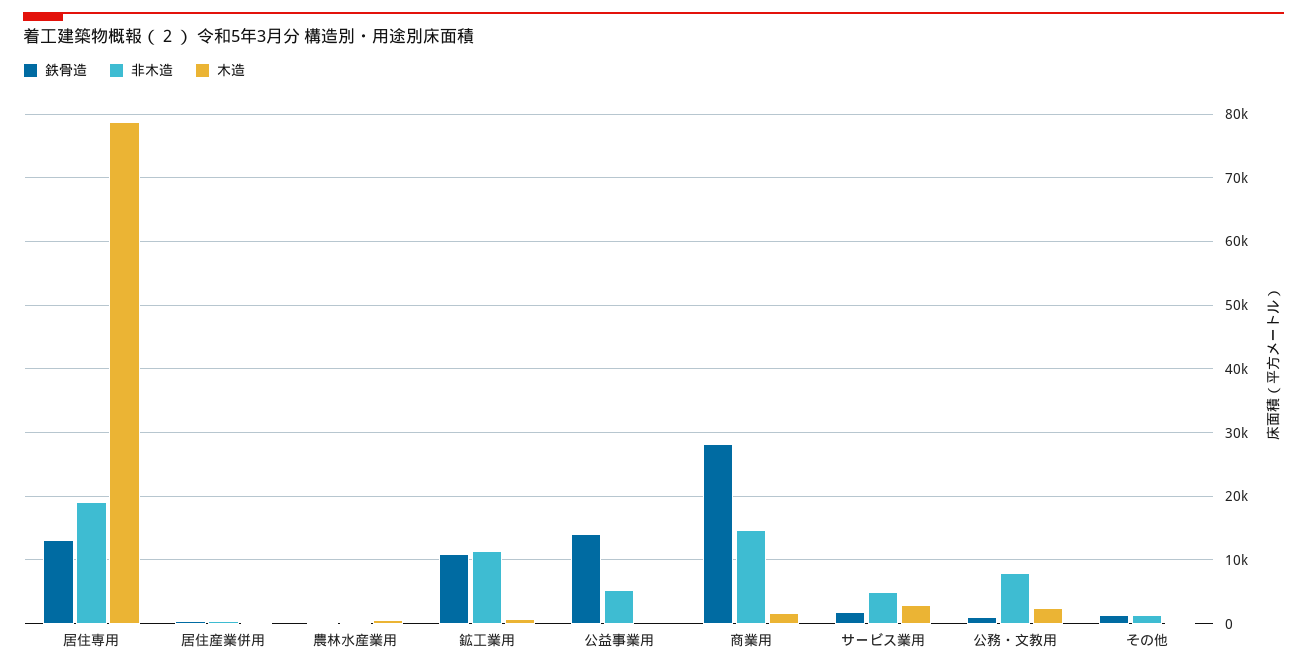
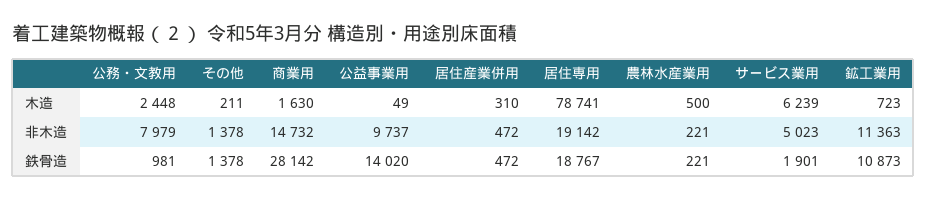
  {
    "鉄骨造": {
-     "居住専用": 13000,
+     "居住専用": 18767,
      "居住産業併用": 472,
      "農林水産業用": 221,
      "鉱工業用": 10873,
      "公益事業用": 14020,
      "商業用": 28142,
      "サービス業用": 1901,
      "公務・文教用": 981,
      "その他": 1378
    },
    "非木造": {
      "居住専用": 19142,
      "居住産業併用": 472,
      "農林水産業用": 221,
      "鉱工業用": 11363,
-     "公益事業用": 5000,
+     "公益事業用": 9737,
      "商業用": 14732,
      "サービス業用": 5023,
      "公務・文教用": 7979,
      "その他": 1378
    },
    "木造": {
      "居住専用": 78741,
      "居住産業併用": 310,
      "農林水産業用": 500,
      "鉱工業用": 723,
      "公益事業用": 49,
      "商業用": 1630,
-     "サービス業用": 3000,
+     "サービス業用": 6239,
      "公務・文教用": 2448,
      "その他": 211
    }
  }

